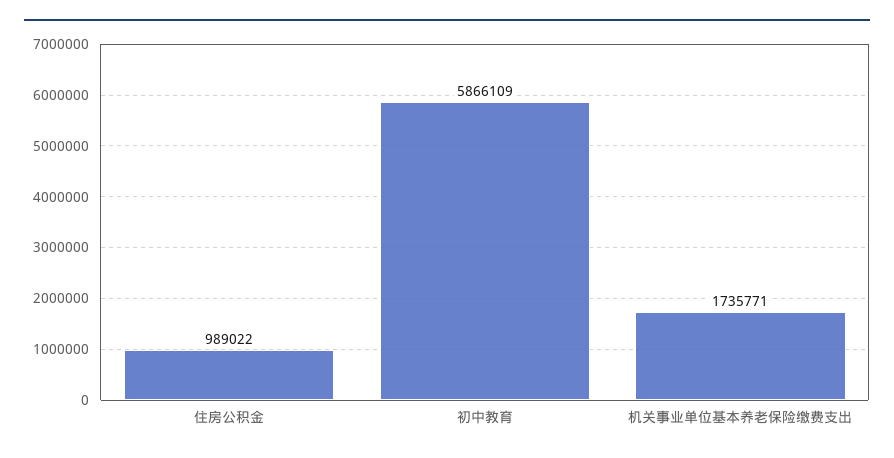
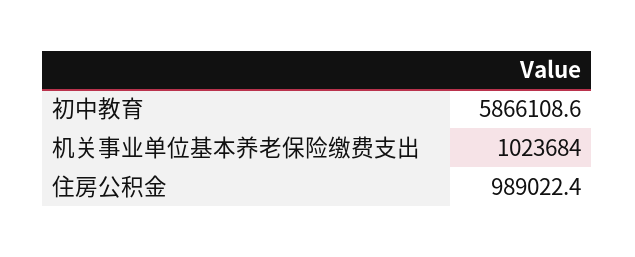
  {
    "住房公积金": 989022.4,
    "初中教育": 5866108.6,
-   "机关事业单位基本养老保险缴费支出": 1735771
+   "机关事业单位基本养老保险缴费支出": 1023684
  }

